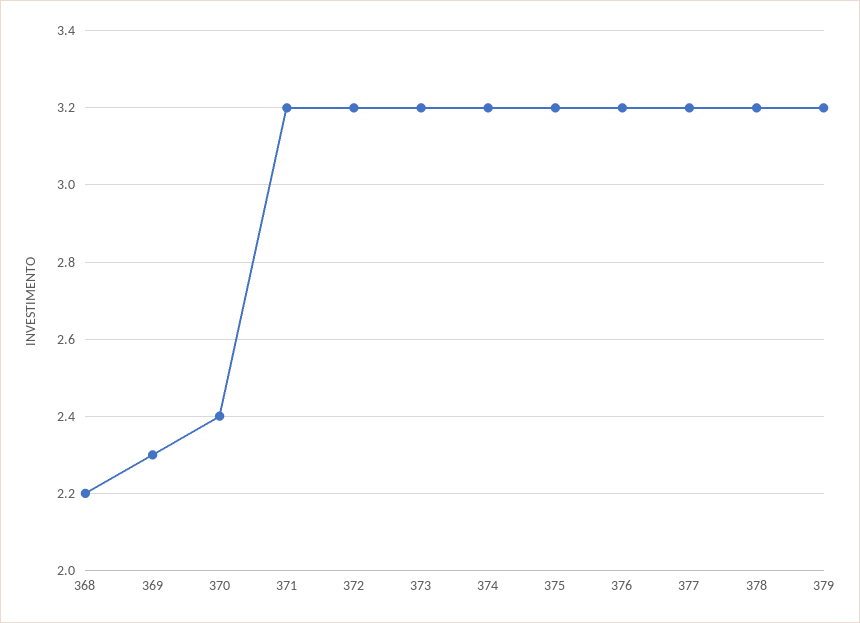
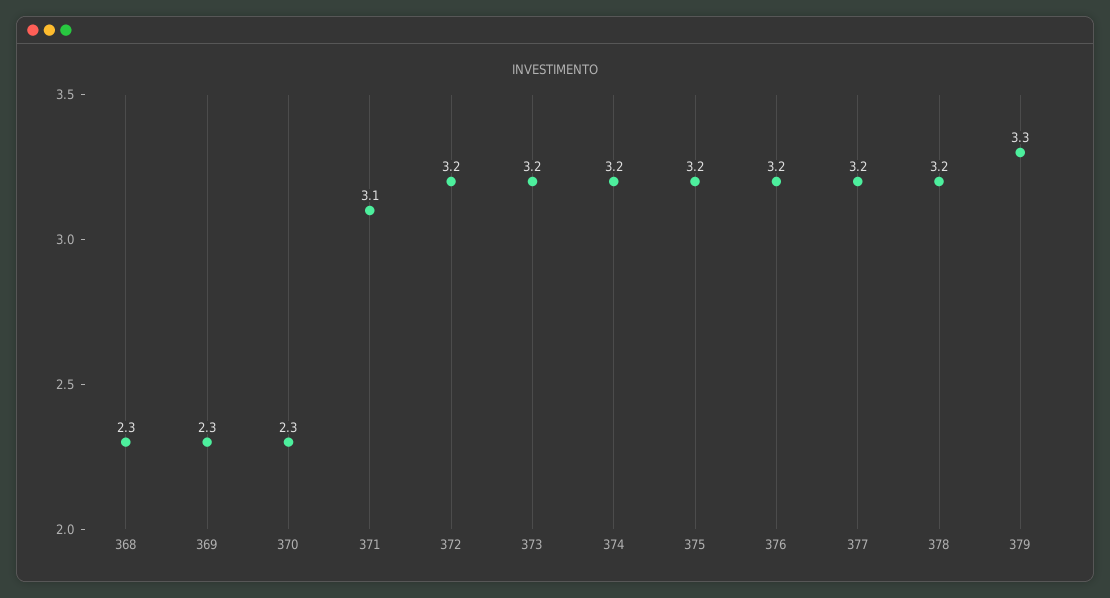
  {
-   "368": 2.2,
+   "368": 2.3,
    "369": 2.3,
-   "370": 2.4,
+   "370": 2.3,
-   "371": 3.2,
+   "371": 3.1,
    "372": 3.2,
    "373": 3.2,
    "374": 3.2,
    "375": 3.2,
    "376": 3.2,
    "377": 3.2,
    "378": 3.2,
-   "379": 3.2
+   "379": 3.3
  }

